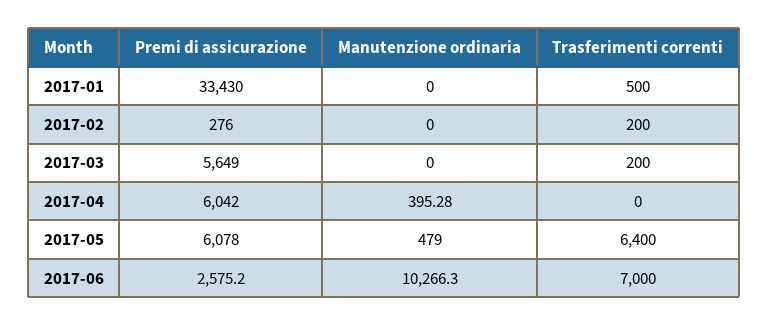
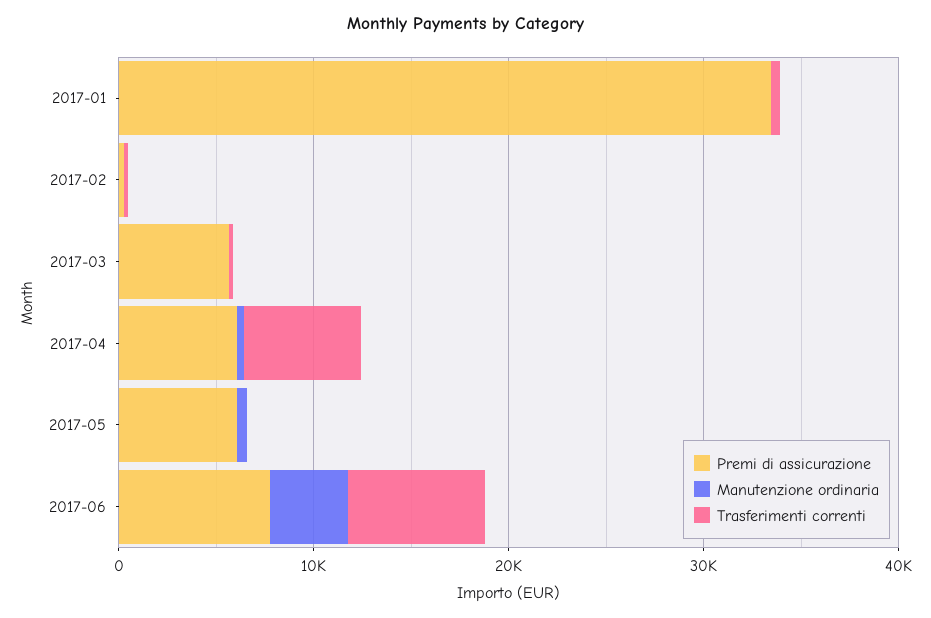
  {
    "Premi di assicurazione": {
      "2017-01": 33430,
      "2017-02": 276,
      "2017-03": 5649,
      "2017-04": 6042,
      "2017-05": 6078,
-     "2017-06": 2575.2
+     "2017-06": 8000
    },
    "Manutenzione ordinaria": {
      "2017-01": 0,
      "2017-02": 0,
      "2017-03": 0,
      "2017-04": 395.28,
      "2017-05": 479,
-     "2017-06": 10266.3
+     "2017-06": 4000
    },
    "Trasferimenti correnti": {
      "2017-01": 500,
      "2017-02": 200,
      "2017-03": 200,
-     "2017-04": 0,
+     "2017-04": 6000,
-     "2017-05": 6400,
+     "2017-05": 0,
      "2017-06": 7000
    }
  }

